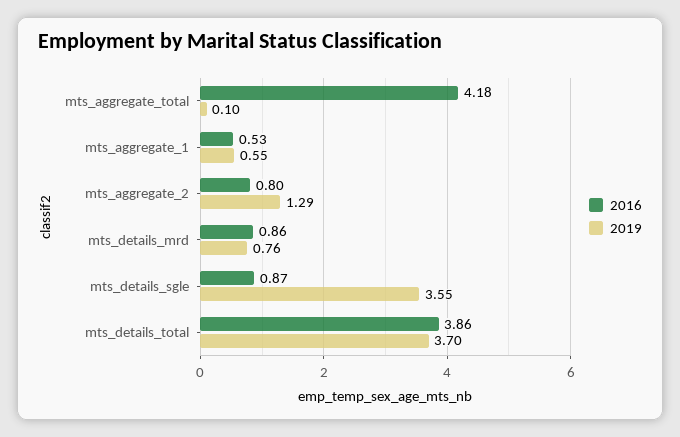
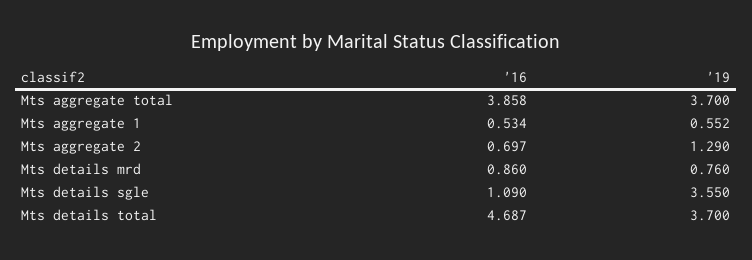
  {
    "2016": {
-     "mts_aggregate_total": 4.18,
+     "mts_aggregate_total": 3.858,
      "mts_aggregate_1": 0.534,
-     "mts_aggregate_2": 0.8,
+     "mts_aggregate_2": 0.697,
      "mts_details_mrd": 0.86,
-     "mts_details_sgle": 0.87,
+     "mts_details_sgle": 1.09,
-     "mts_details_total": 3.86
+     "mts_details_total": 4.687
    },
    "2019": {
-     "mts_aggregate_total": 0.1,
+     "mts_aggregate_total": 3.7,
      "mts_aggregate_1": 0.552,
      "mts_aggregate_2": 1.29,
      "mts_details_mrd": 0.76,
      "mts_details_sgle": 3.55,
      "mts_details_total": 3.7
    }
  }

